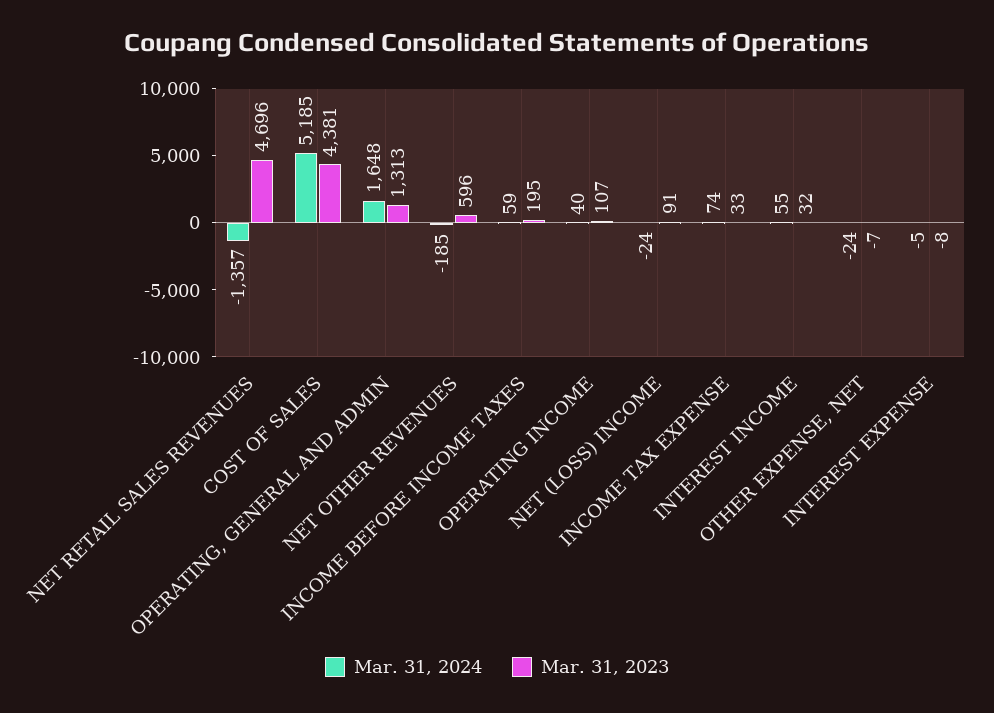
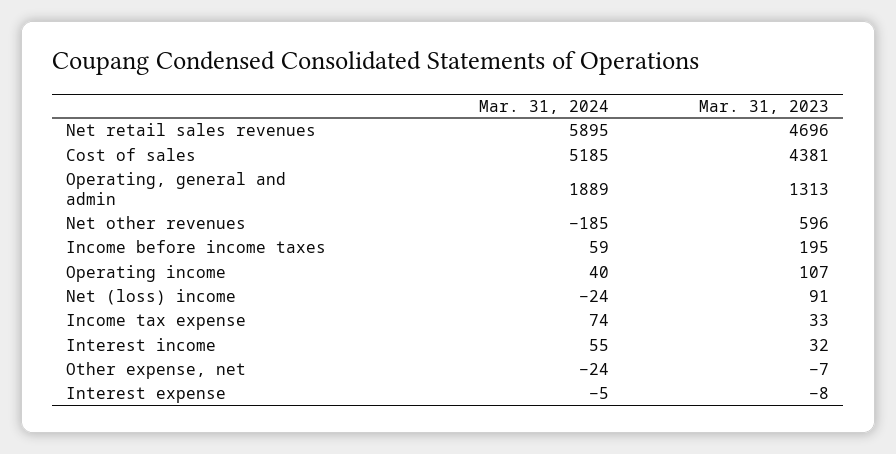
  {
    "Mar. 31, 2024": {
-     "NET RETAIL SALES REVENUES": -1357,
+     "NET RETAIL SALES REVENUES": 5895,
      "COST OF SALES": 5185,
-     "OPERATING, GENERAL AND ADMIN": 1648,
+     "OPERATING, GENERAL AND ADMIN": 1889,
      "NET OTHER REVENUES": -185,
      "INCOME BEFORE INCOME TAXES": 59,
      "OPERATING INCOME": 40,
      "NET (LOSS) INCOME": -24,
      "INCOME TAX EXPENSE": 74,
      "INTEREST INCOME": 55,
      "OTHER EXPENSE, NET": -24,
      "INTEREST EXPENSE": -5
    },
    "Mar. 31, 2023": {
      "NET RETAIL SALES REVENUES": 4696,
      "COST OF SALES": 4381,
      "OPERATING, GENERAL AND ADMIN": 1313,
      "NET OTHER REVENUES": 596,
      "INCOME BEFORE INCOME TAXES": 195,
      "OPERATING INCOME": 107,
      "NET (LOSS) INCOME": 91,
      "INCOME TAX EXPENSE": 33,
      "INTEREST INCOME": 32,
      "OTHER EXPENSE, NET": -7,
      "INTEREST EXPENSE": -8
    }
  }

